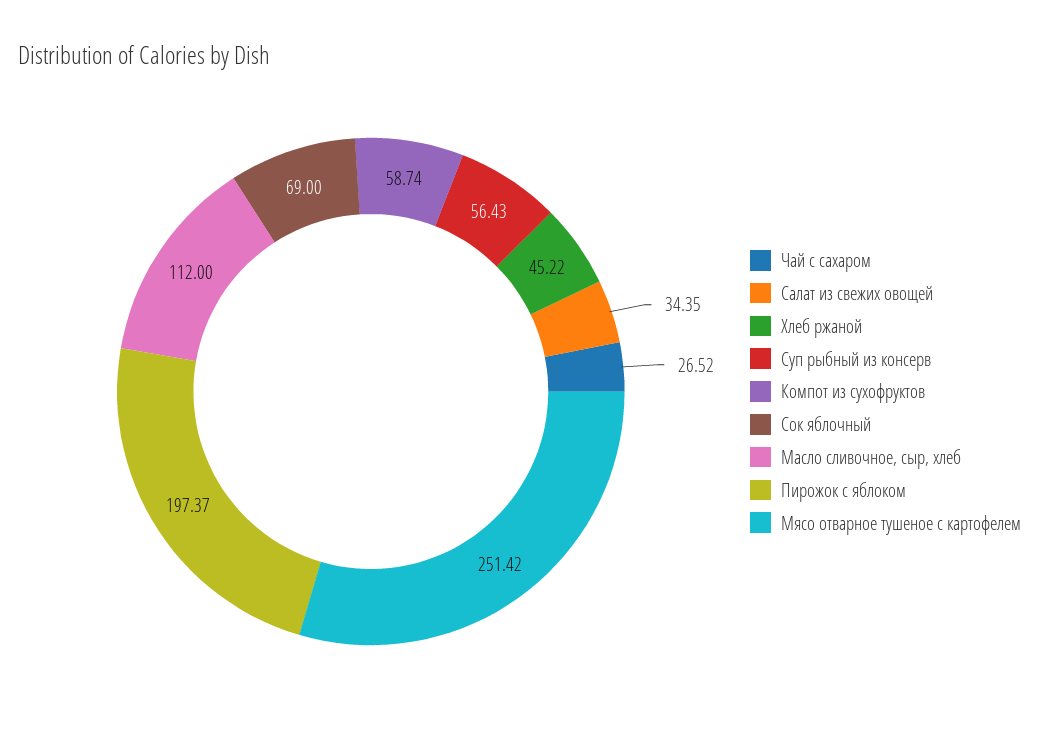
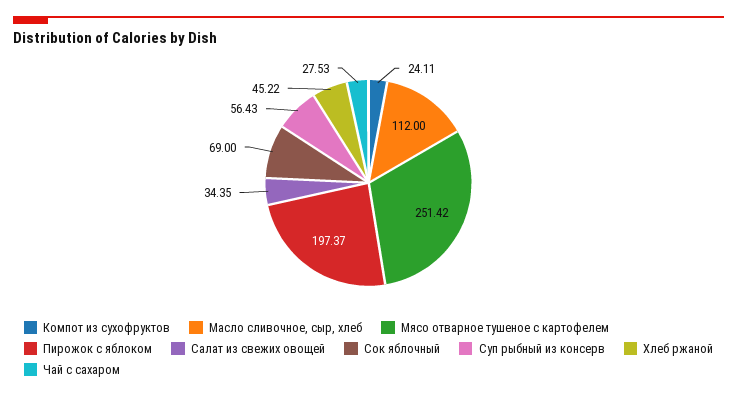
  {
-   "Чай с сахаром": 26.52,
+   "Чай с сахаром": 27.53,
    "Салат из свежих овощей": 34.35,
    "Хлеб ржаной": 45.22,
    "Суп рыбный из консерв": 56.43,
-   "Компот из сухофруктов": 58.74,
+   "Компот из сухофруктов": 24.11,
    "Сок яблочный": 69,
    "Масло сливочное, сыр, хлеб": 112,
    "Пирожок с яблоком": 197.37,
    "Мясо отварное тушеное с картофелем": 251.42
  }

